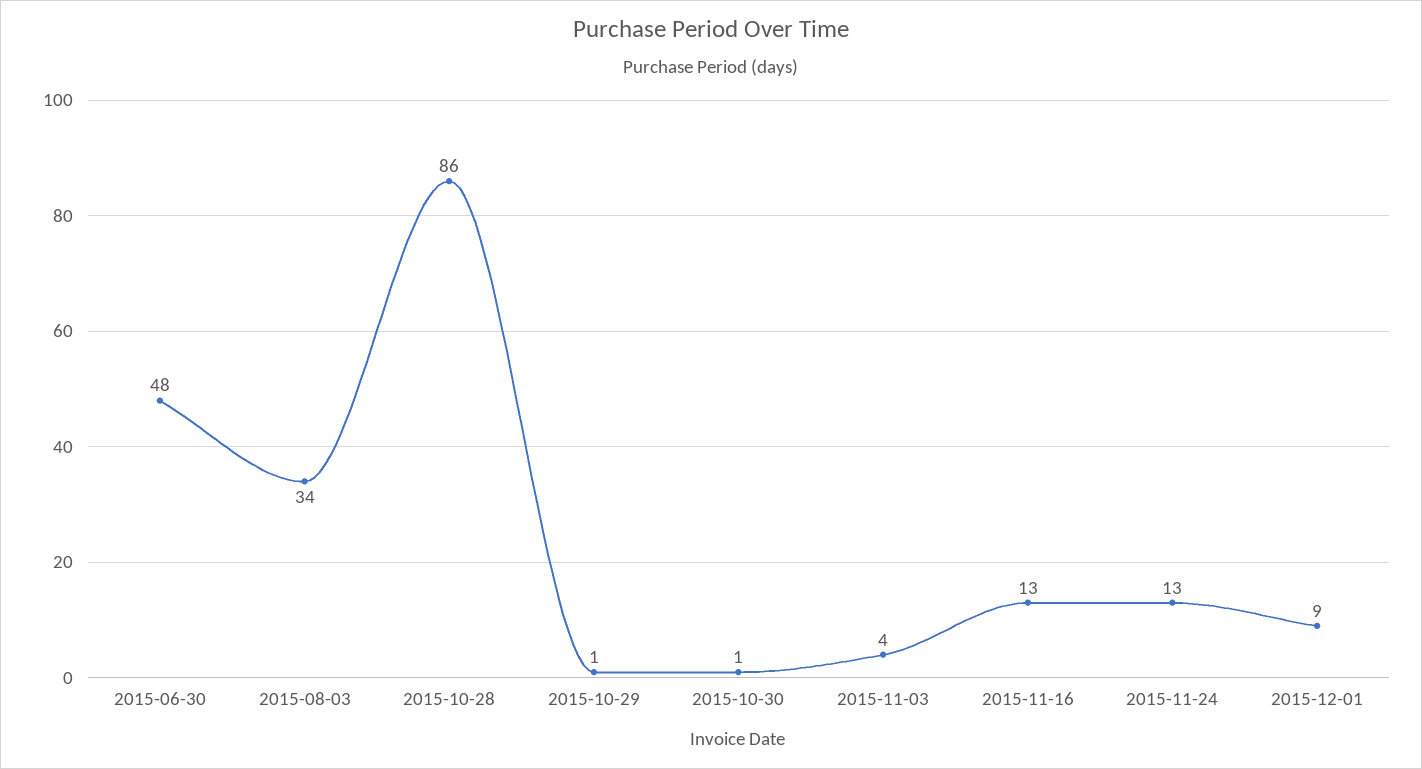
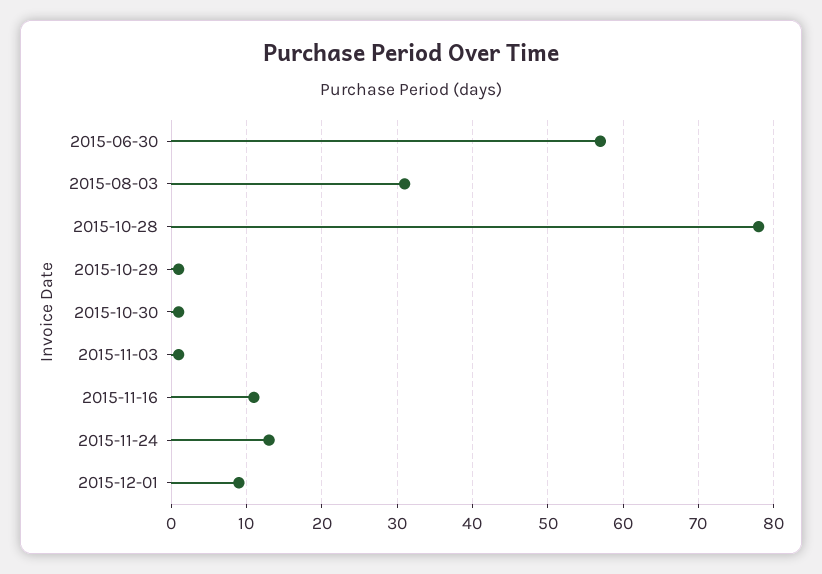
  {
-   "2015-06-30": 48,
+   "2015-06-30": 57,
-   "2015-08-03": 34,
+   "2015-08-03": 31,
-   "2015-10-28": 86,
+   "2015-10-28": 78,
    "2015-10-29": 1,
    "2015-10-30": 1,
-   "2015-11-03": 4,
+   "2015-11-03": 1,
-   "2015-11-16": 13,
+   "2015-11-16": 11,
    "2015-11-24": 13,
    "2015-12-01": 9
  }

